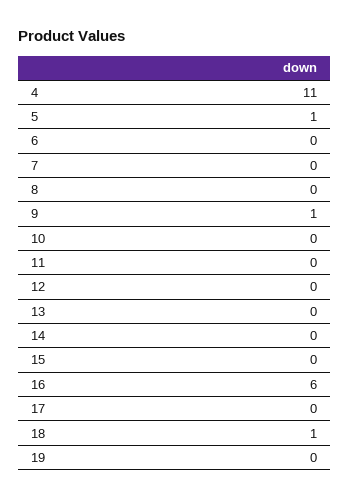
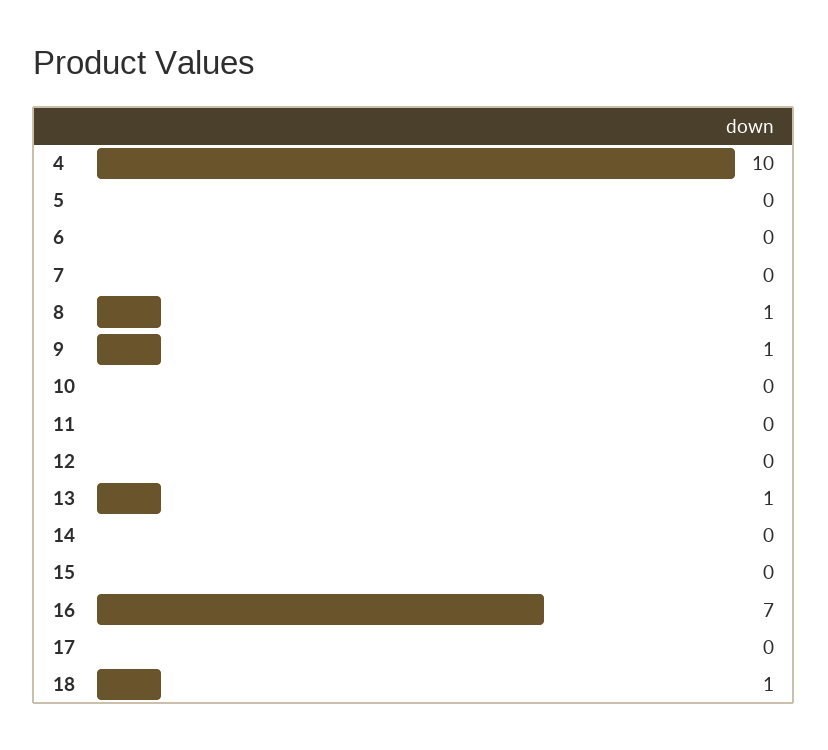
  {
-   "4": 11,
+   "4": 10,
-   "5": 1,
+   "5": 0,
    "6": 0,
    "7": 0,
-   "8": 0,
+   "8": 1,
    "9": 1,
    "10": 0,
    "11": 0,
    "12": 0,
-   "13": 0,
+   "13": 1,
    "14": 0,
    "15": 0,
-   "16": 6,
+   "16": 7,
    "17": 0,
-   "18": 1,
+   "18": 1
-   "19": 0
  }

